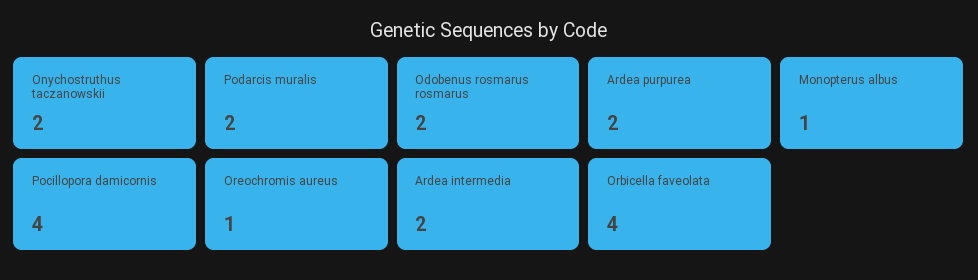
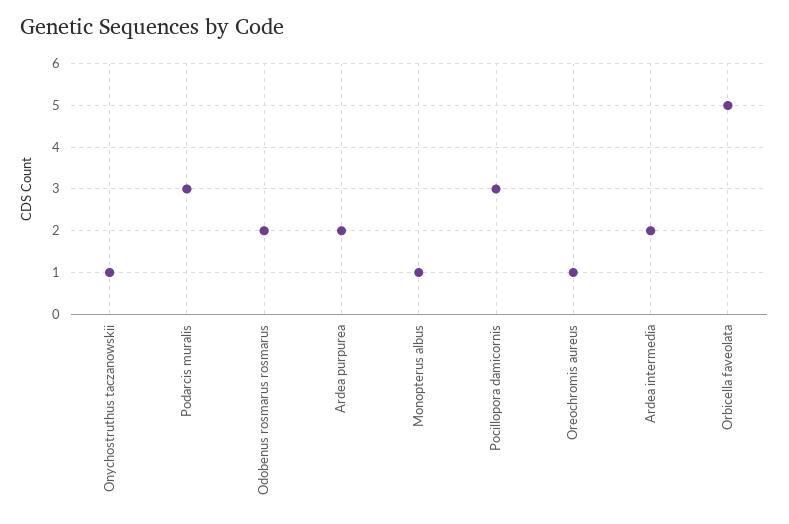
  {
-   "Onychostruthus taczanowskii": 2,
+   "Onychostruthus taczanowskii": 1,
-   "Podarcis muralis": 2,
+   "Podarcis muralis": 3,
    "Odobenus rosmarus rosmarus": 2,
    "Ardea purpurea": 2,
    "Monopterus albus": 1,
-   "Pocillopora damicornis": 4,
+   "Pocillopora damicornis": 3,
    "Oreochromis aureus": 1,
    "Ardea intermedia": 2,
-   "Orbicella faveolata": 4
+   "Orbicella faveolata": 5
  }

